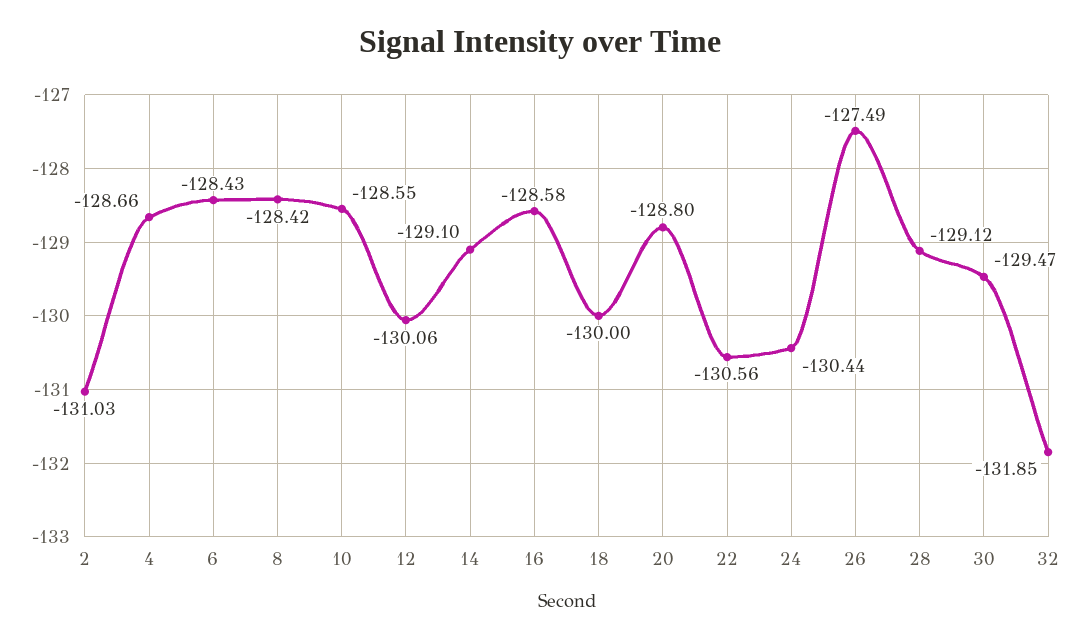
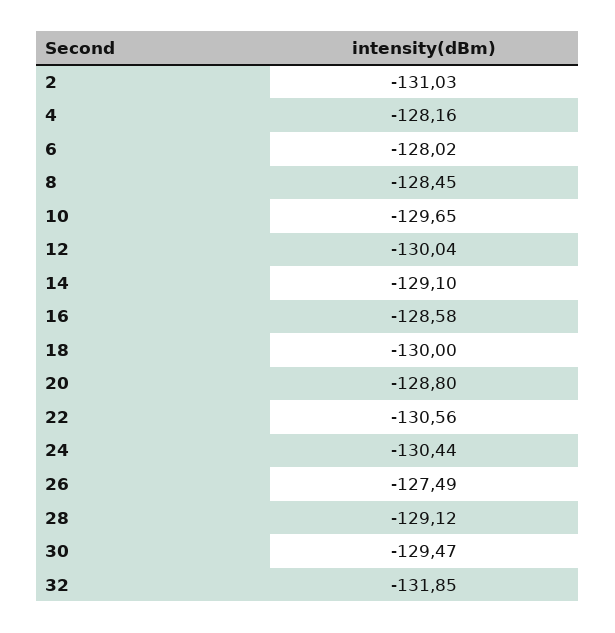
  {
    "2": -131.03,
-   "4": -128.66,
+   "4": -128.16,
-   "6": -128.43,
+   "6": -128.02,
-   "8": -128.42,
+   "8": -128.45,
-   "10": -128.55,
+   "10": -129.65,
-   "12": -130.06,
+   "12": -130.04,
    "14": -129.1,
    "16": -128.58,
    "18": -130,
    "20": -128.8,
    "22": -130.56,
    "24": -130.44,
    "26": -127.49,
    "28": -129.12,
    "30": -129.47,
    "32": -131.85
  }

